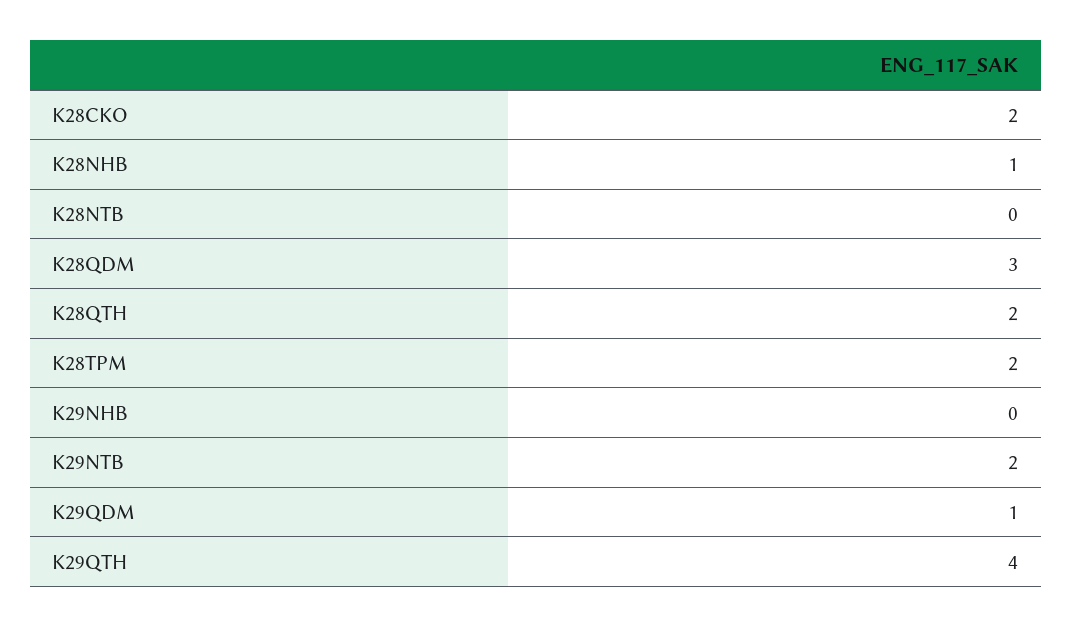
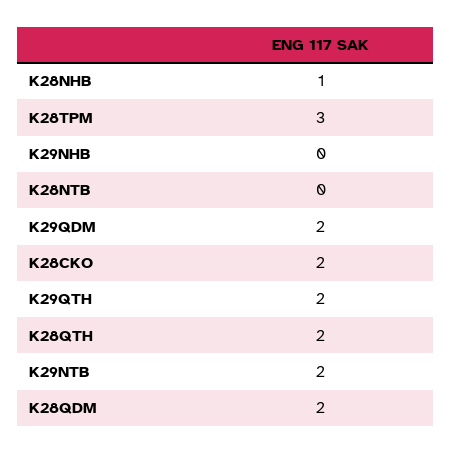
  {
    "K28CKO": 2,
    "K28NHB": 1,
    "K28NTB": 0,
-   "K28QDM": 3,
+   "K28QDM": 2,
    "K28QTH": 2,
-   "K28TPM": 2,
+   "K28TPM": 3,
    "K29NHB": 0,
    "K29NTB": 2,
-   "K29QDM": 1,
+   "K29QDM": 2,
-   "K29QTH": 4
+   "K29QTH": 2
  }

